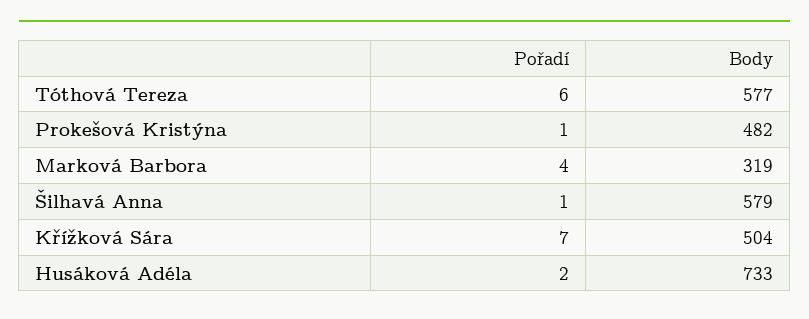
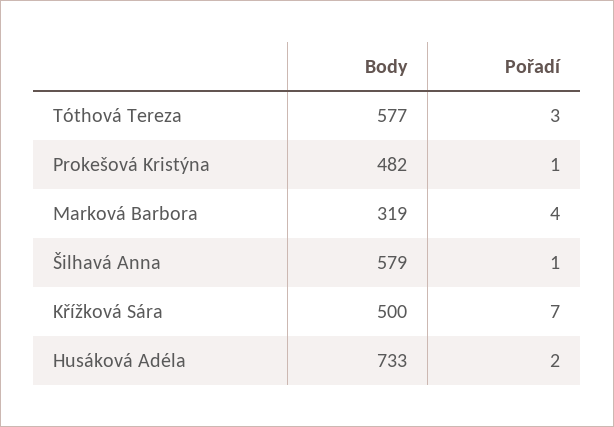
  {
    "Pořadí": {
-     "Tóthová Tereza": 6,
+     "Tóthová Tereza": 3,
      "Prokešová Kristýna": 1,
      "Marková Barbora": 4,
      "Šilhavá Anna": 1,
      "Křížková Sára": 7,
      "Husáková Adéla": 2
    },
    "Body": {
      "Tóthová Tereza": 577,
      "Prokešová Kristýna": 482,
      "Marková Barbora": 319,
      "Šilhavá Anna": 579,
-     "Křížková Sára": 504,
+     "Křížková Sára": 500,
      "Husáková Adéla": 733
    }
  }

